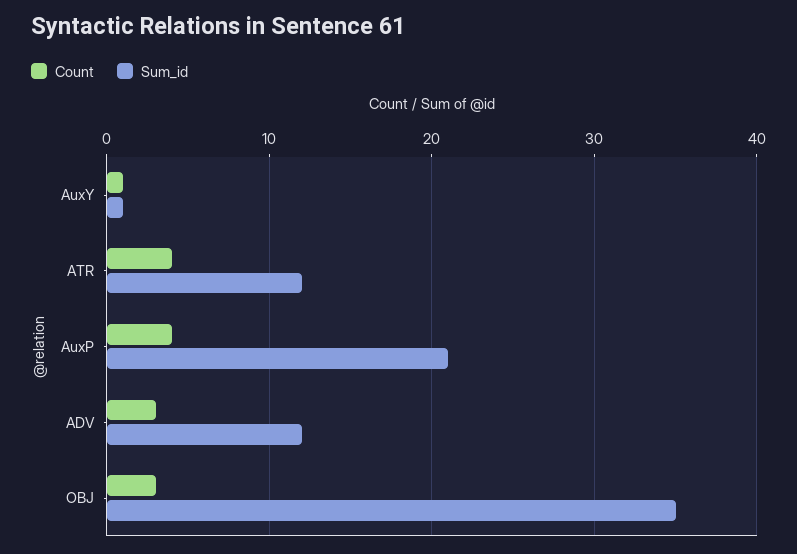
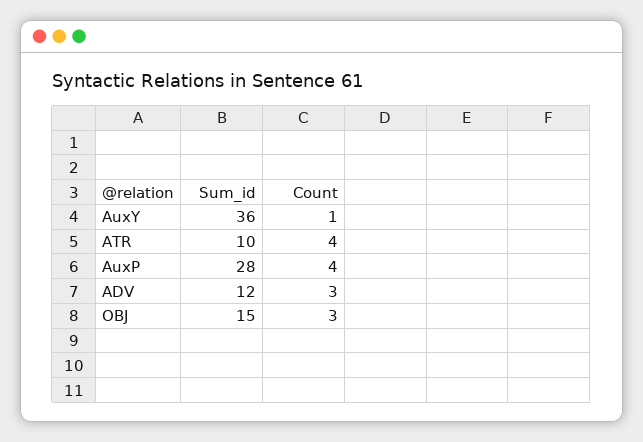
  {
    "Count": {
      "AuxY": 1,
      "ATR": 4,
      "AuxP": 4,
      "ADV": 3,
      "OBJ": 3
    },
    "Sum_id": {
-     "AuxY": 1,
+     "AuxY": 36,
-     "ATR": 12,
+     "ATR": 10,
-     "AuxP": 21,
+     "AuxP": 28,
      "ADV": 12,
-     "OBJ": 35
+     "OBJ": 15
    }
  }

